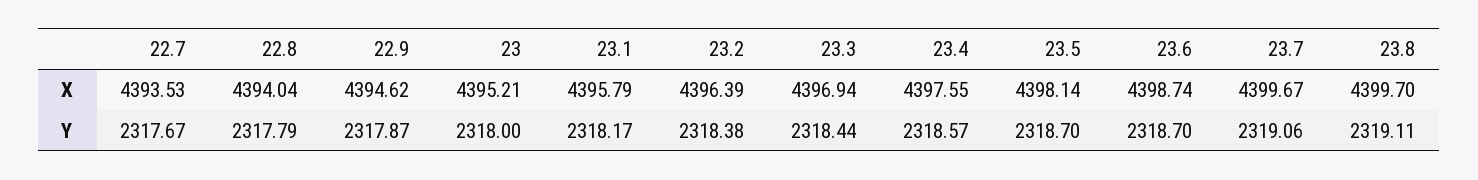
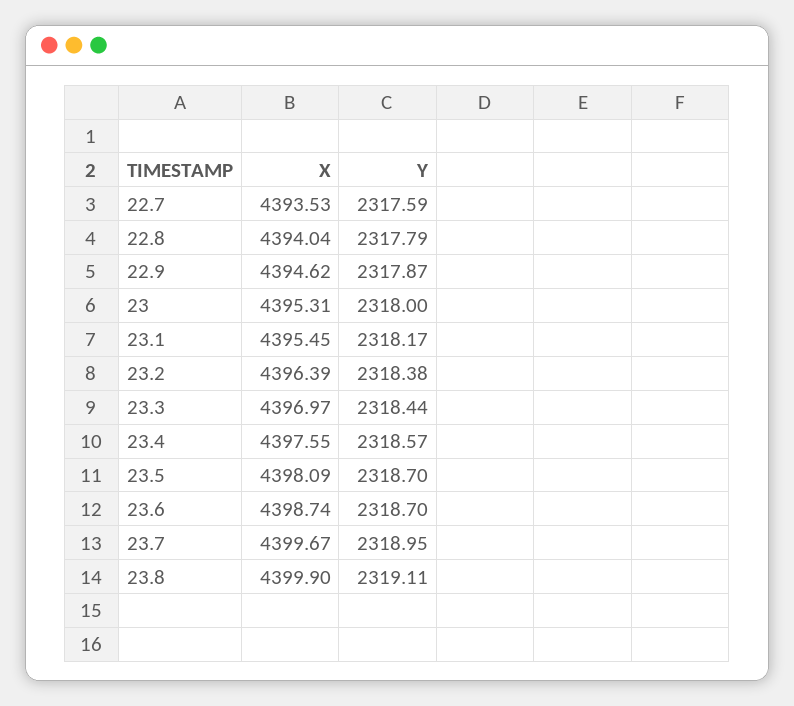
  {
    "22.7": {
      "X": 4393.53,
-     "Y": 2317.67
+     "Y": 2317.59
    },
    "22.8": {
      "X": 4394.04,
      "Y": 2317.79
    },
    "22.9": {
      "X": 4394.62,
      "Y": 2317.87
    },
    "23": {
-     "X": 4395.21,
+     "X": 4395.31,
      "Y": 2318
    },
    "23.1": {
-     "X": 4395.79,
+     "X": 4395.45,
      "Y": 2318.17
    },
    "23.2": {
      "X": 4396.39,
      "Y": 2318.38
    },
    "23.3": {
-     "X": 4396.94,
+     "X": 4396.97,
      "Y": 2318.44
    },
    "23.4": {
      "X": 4397.55,
      "Y": 2318.57
    },
    "23.5": {
-     "X": 4398.14,
+     "X": 4398.09,
      "Y": 2318.7
    },
    "23.6": {
      "X": 4398.74,
      "Y": 2318.7
    },
    "23.7": {
      "X": 4399.67,
-     "Y": 2319.06
+     "Y": 2318.95
    },
    "23.8": {
-     "X": 4399.7,
+     "X": 4399.9,
      "Y": 2319.11
    }
  }

